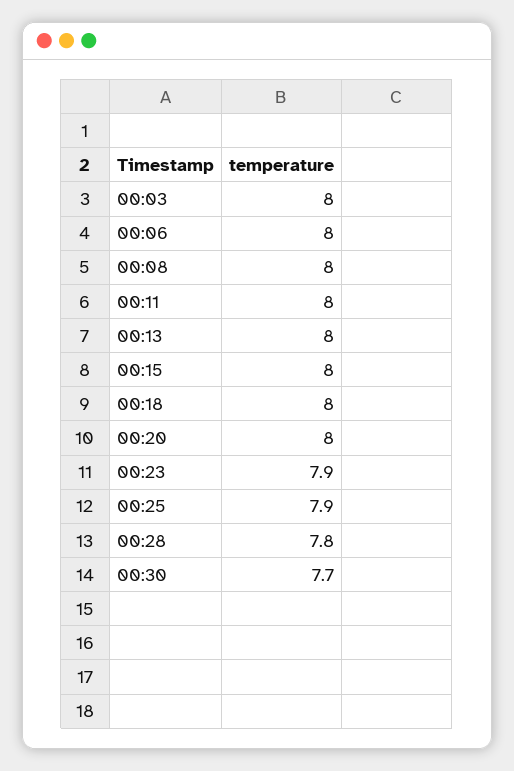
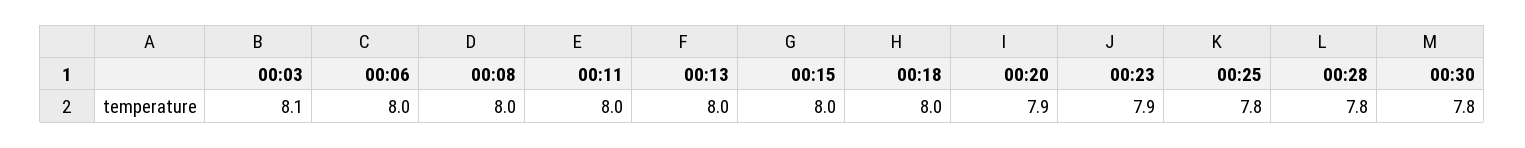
  {
-   "00:03": 8,
+   "00:03": 8.1,
    "00:06": 8,
    "00:08": 8,
    "00:11": 8,
    "00:13": 8,
    "00:15": 8,
    "00:18": 8,
-   "00:20": 8,
+   "00:20": 7.9,
    "00:23": 7.9,
-   "00:25": 7.9,
+   "00:25": 7.8,
    "00:28": 7.8,
-   "00:30": 7.7
+   "00:30": 7.8
  }

